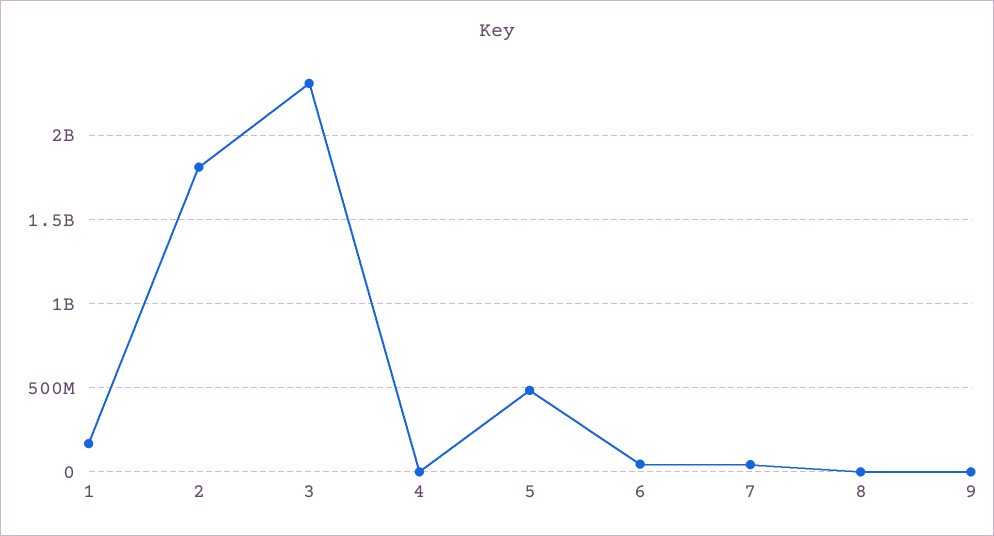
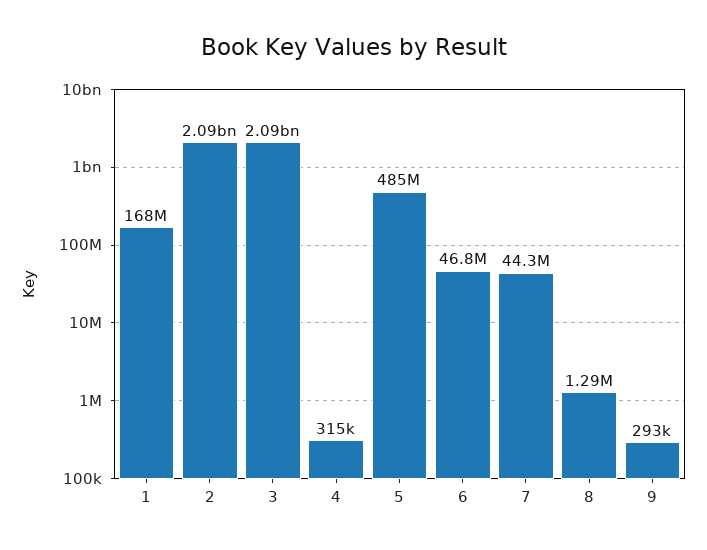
  {
    "1": 168000000,
-   "2": 1800000000,
+   "2": 2090000000,
-   "3": 2300000000,
+   "3": 2090000000,
    "4": 315000,
    "5": 485000000,
    "6": 46800000,
    "7": 44300000,
    "8": 1290000,
    "9": 293000
  }

